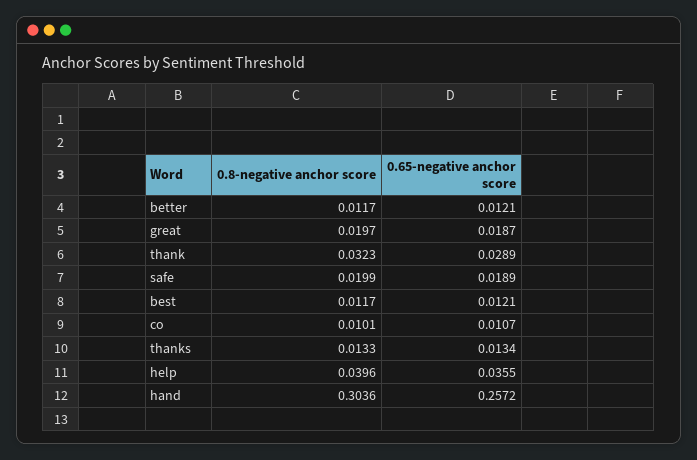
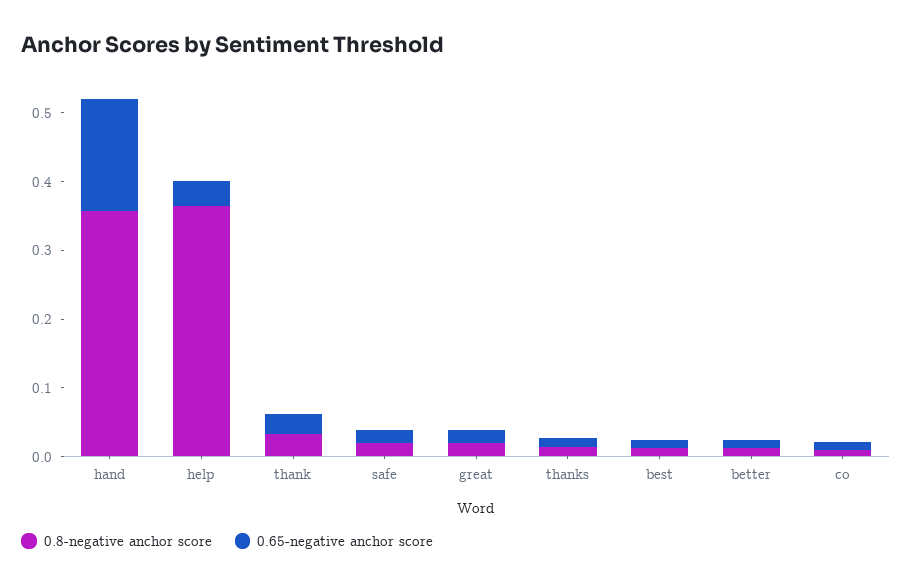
  {
    "0.8-negative anchor score": {
      "better": 0.0117,
      "great": 0.0197,
      "thank": 0.0323,
      "safe": 0.0199,
      "best": 0.0117,
      "co": 0.0101,
      "thanks": 0.0133,
-     "help": 0.0396,
+     "help": 0.36,
-     "hand": 0.3036
+     "hand": 0.36
    },
    "0.65-negative anchor score": {
      "better": 0.0121,
      "great": 0.0187,
      "thank": 0.0289,
      "safe": 0.0189,
      "best": 0.0121,
      "co": 0.0107,
      "thanks": 0.0134,
      "help": 0.0355,
-     "hand": 0.2572
+     "hand": 0.16
    }
  }

